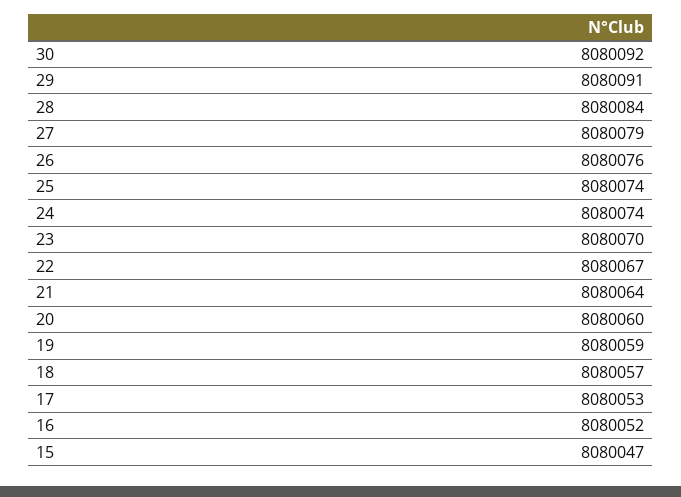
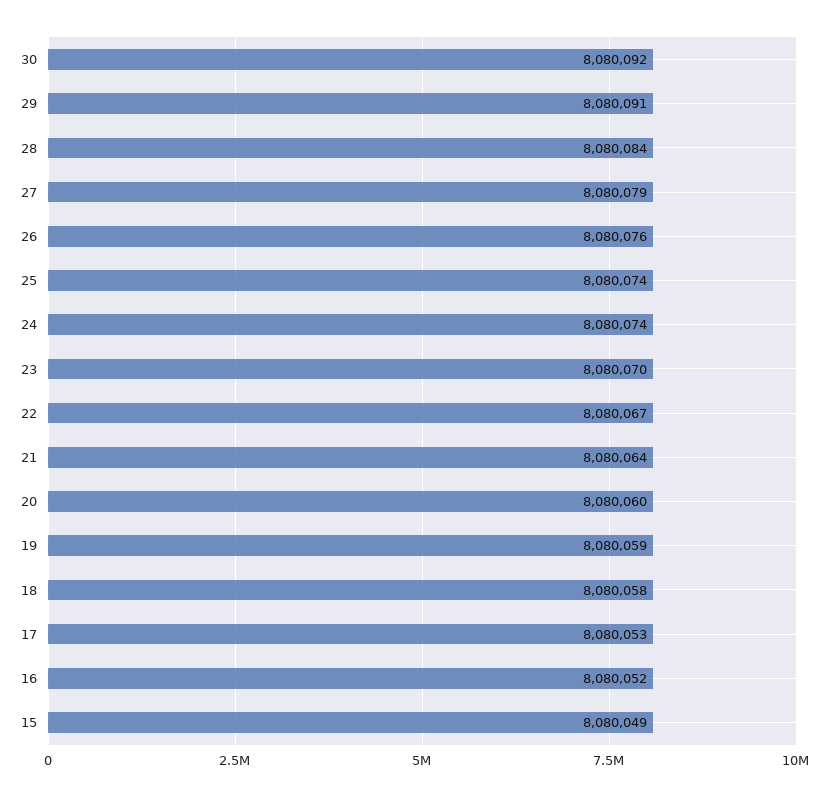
  {
    "30": 8080092,
    "29": 8080091,
    "28": 8080084,
    "27": 8080079,
    "26": 8080076,
    "25": 8080074,
    "24": 8080074,
    "23": 8080070,
    "22": 8080067,
    "21": 8080064,
    "20": 8080060,
    "19": 8080059,
-   "18": 8080057,
+   "18": 8080058,
    "17": 8080053,
    "16": 8080052,
-   "15": 8080047
+   "15": 8080049
  }

